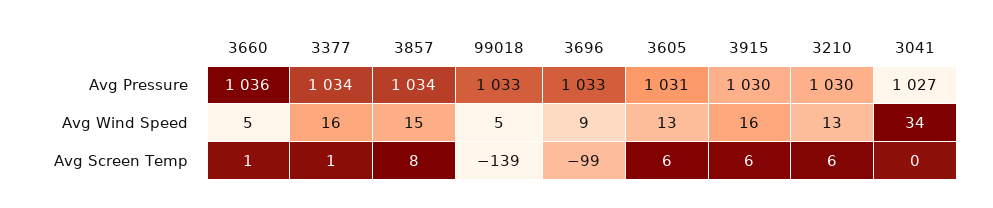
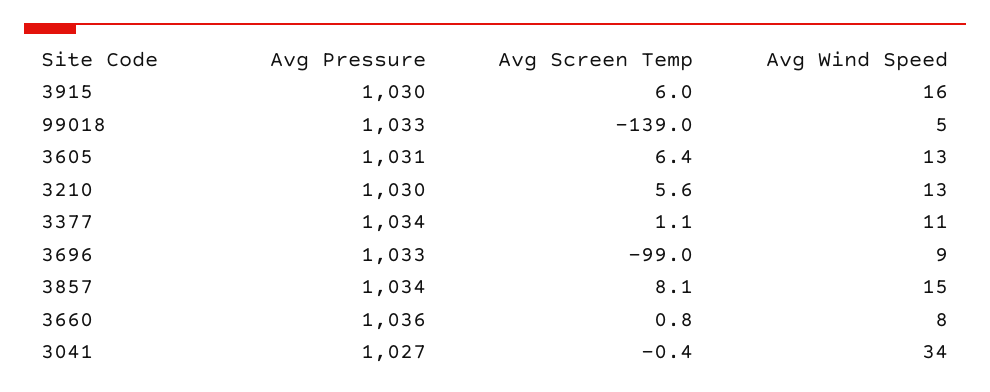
  {
    "3660": {
      "Avg Pressure": 1036,
-     "Avg Wind Speed": 5,
+     "Avg Wind Speed": 8,
      "Avg Screen Temp": 0.8
    },
    "3377": {
      "Avg Pressure": 1034,
-     "Avg Wind Speed": 16,
+     "Avg Wind Speed": 11,
      "Avg Screen Temp": 1.1
    },
    "3857": {
      "Avg Pressure": 1034,
      "Avg Wind Speed": 15,
      "Avg Screen Temp": 8.1
    },
    "99018": {
      "Avg Pressure": 1033,
      "Avg Wind Speed": 5,
      "Avg Screen Temp": -139
    },
    "3696": {
      "Avg Pressure": 1033,
      "Avg Wind Speed": 9,
      "Avg Screen Temp": -99
    },
    "3605": {
      "Avg Pressure": 1031,
      "Avg Wind Speed": 13,
      "Avg Screen Temp": 6.4
    },
    "3915": {
      "Avg Pressure": 1030,
      "Avg Wind Speed": 16,
      "Avg Screen Temp": 6
    },
    "3210": {
      "Avg Pressure": 1030,
      "Avg Wind Speed": 13,
      "Avg Screen Temp": 5.6
    },
    "3041": {
      "Avg Pressure": 1027,
      "Avg Wind Speed": 34,
      "Avg Screen Temp": -0.4
    }
  }

